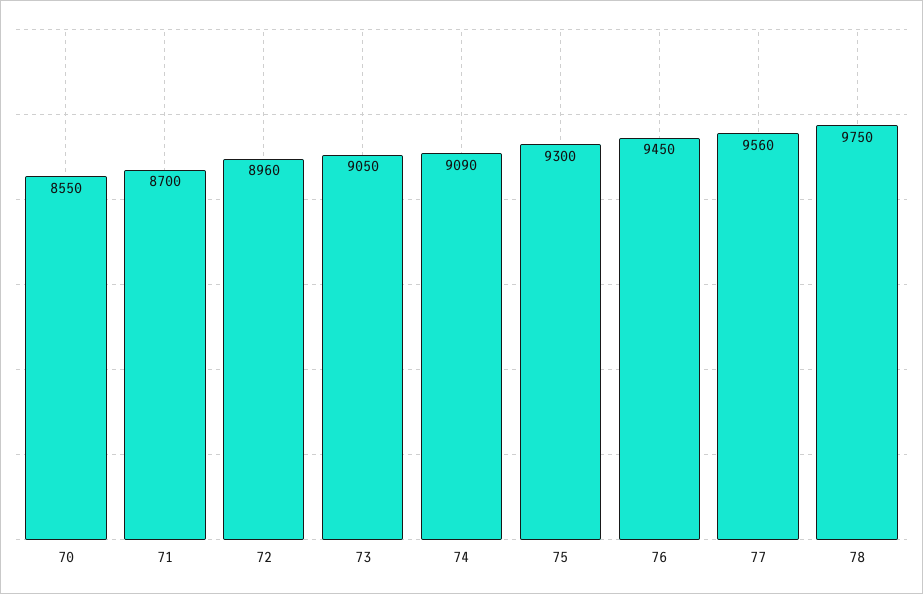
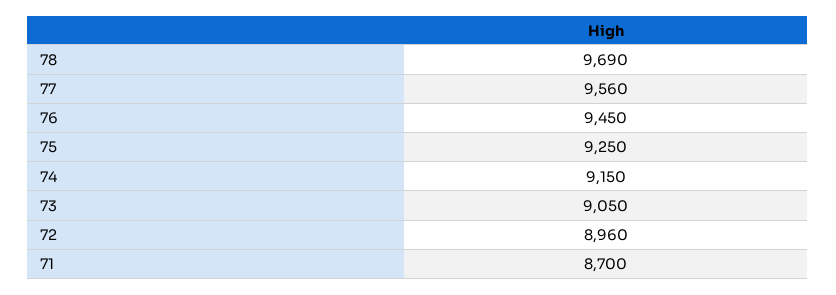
  {
-   "70": 8550,
    "71": 8700,
    "72": 8960,
    "73": 9050,
-   "74": 9090,
+   "74": 9150,
-   "75": 9300,
+   "75": 9250,
    "76": 9450,
    "77": 9560,
-   "78": 9750
+   "78": 9690
  }

